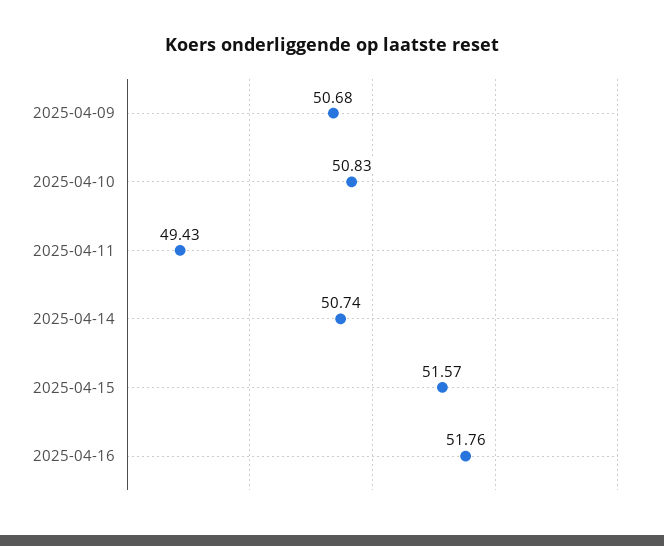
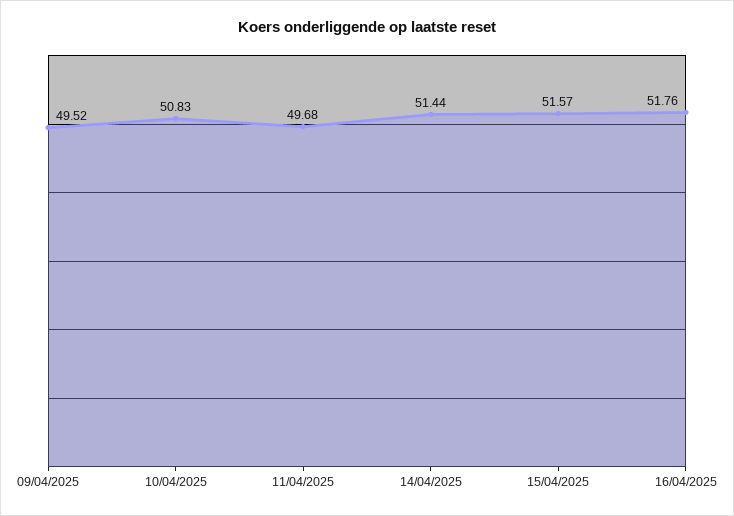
  {
-   "2025-04-09": 50.68,
+   "2025-04-09": 49.52,
    "2025-04-10": 50.83,
-   "2025-04-11": 49.43,
+   "2025-04-11": 49.68,
-   "2025-04-14": 50.74,
+   "2025-04-14": 51.44,
    "2025-04-15": 51.57,
    "2025-04-16": 51.76
  }

